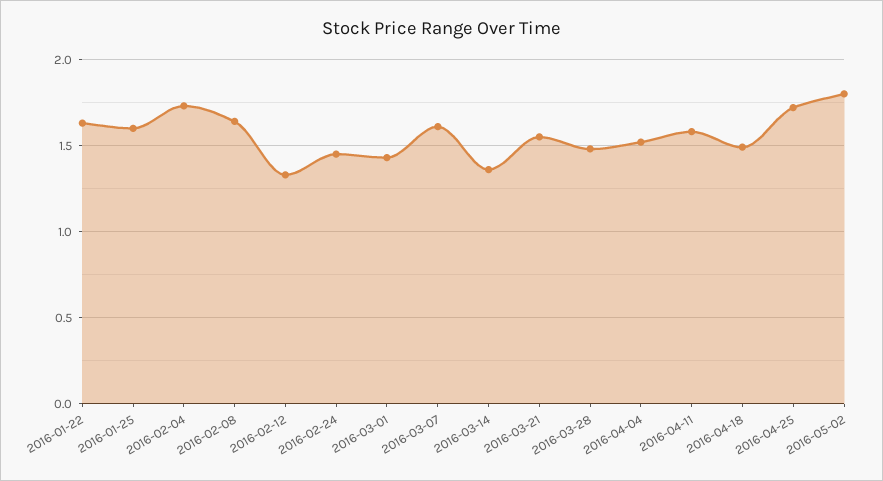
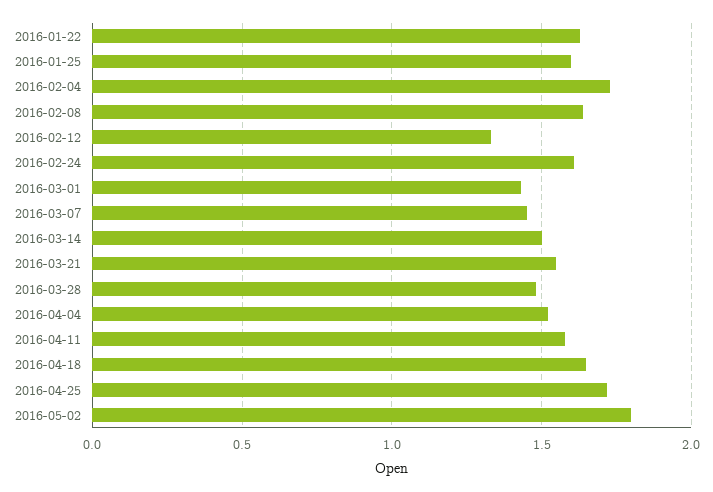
  {
    "2016-01-22": 1.65,
    "2016-01-25": 1.6,
    "2016-02-04": 1.75,
    "2016-02-08": 1.65,
    "2016-02-12": 1.35,
-   "2016-02-24": 1.45,
+   "2016-02-24": 1.6,
    "2016-03-01": 1.45,
-   "2016-03-07": 1.6,
+   "2016-03-07": 1.45,
-   "2016-03-14": 1.35,
+   "2016-03-14": 1.5,
    "2016-03-21": 1.55,
    "2016-03-28": 1.5,
    "2016-04-04": 1.5,
    "2016-04-11": 1.6,
-   "2016-04-18": 1.5,
+   "2016-04-18": 1.65,
    "2016-04-25": 1.7,
    "2016-05-02": 1.8
  }

